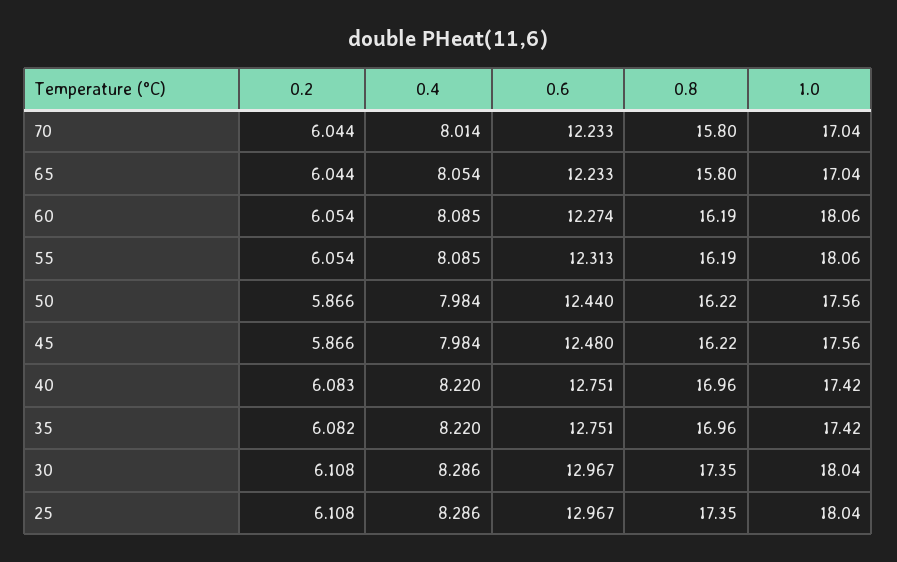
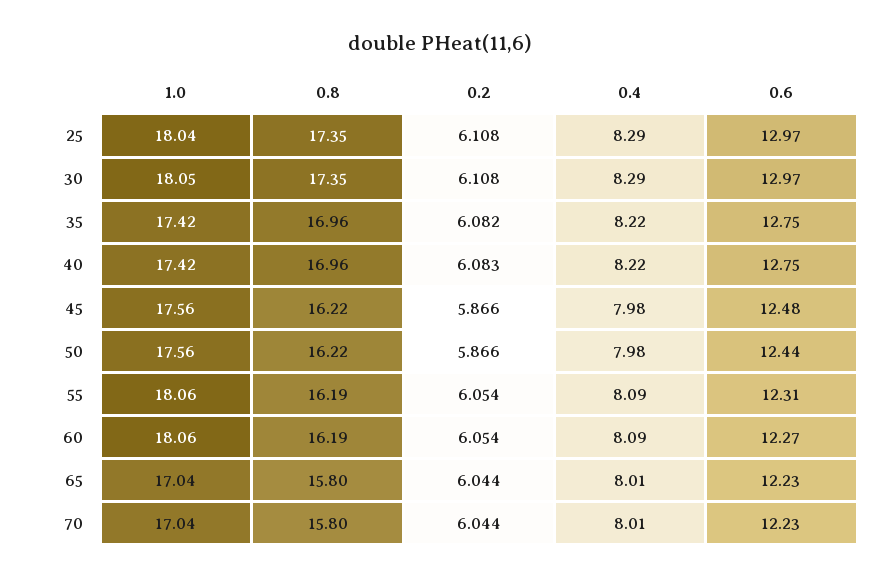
  {
    "0.2": {
      "70": 6.044,
      "65": 6.044,
      "60": 6.054,
      "55": 6.054,
      "50": 5.866,
      "45": 5.866,
      "40": 6.083,
      "35": 6.082,
      "30": 6.108,
      "25": 6.108
    },
    "0.4": {
      "70": 8.014,
-     "65": 8.054,
+     "65": 8.01,
      "60": 8.085,
      "55": 8.085,
      "50": 7.984,
      "45": 7.984,
      "40": 8.22,
      "35": 8.22,
      "30": 8.286,
      "25": 8.286
    },
    "0.6": {
      "70": 12.233,
      "65": 12.233,
      "60": 12.274,
      "55": 12.313,
      "50": 12.44,
      "45": 12.48,
      "40": 12.751,
      "35": 12.751,
      "30": 12.967,
      "25": 12.967
    },
    "0.8": {
      "70": 15.8,
      "65": 15.8,
      "60": 16.19,
      "55": 16.19,
      "50": 16.22,
      "45": 16.22,
      "40": 16.96,
      "35": 16.96,
      "30": 17.35,
      "25": 17.35
    },
    "1.0": {
      "70": 17.04,
      "65": 17.04,
      "60": 18.06,
      "55": 18.06,
      "50": 17.56,
      "45": 17.56,
      "40": 17.42,
      "35": 17.42,
-     "30": 18.04,
+     "30": 18.05,
      "25": 18.04
    }
  }

